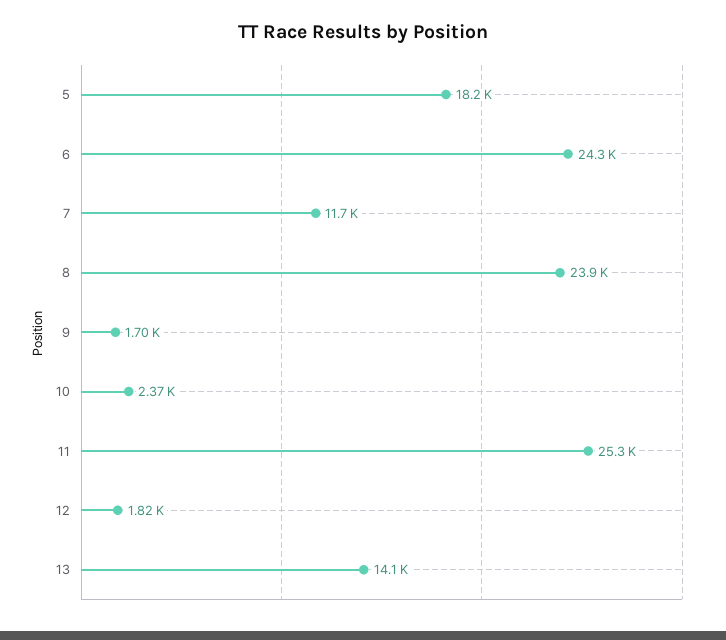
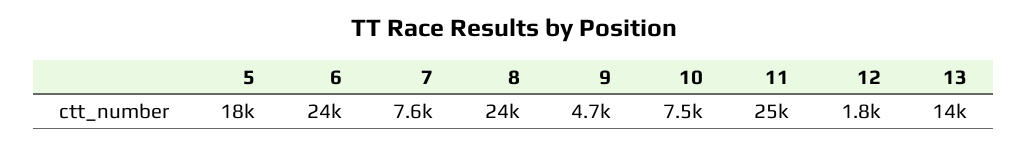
  {
    "5": 18200,
    "6": 24300,
-   "7": 11700,
+   "7": 7600,
    "8": 23900,
-   "9": 1700,
+   "9": 4700,
-   "10": 2370,
+   "10": 7500,
    "11": 25300,
    "12": 1820,
    "13": 14100
  }

